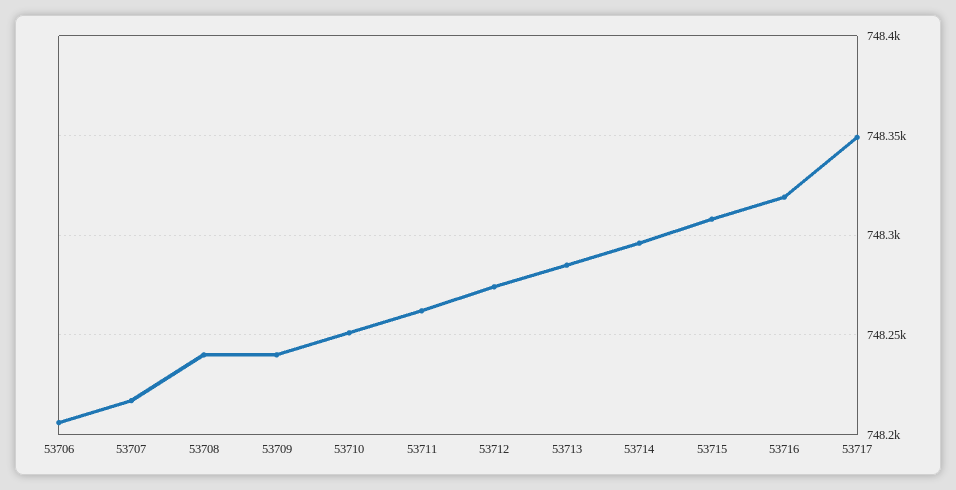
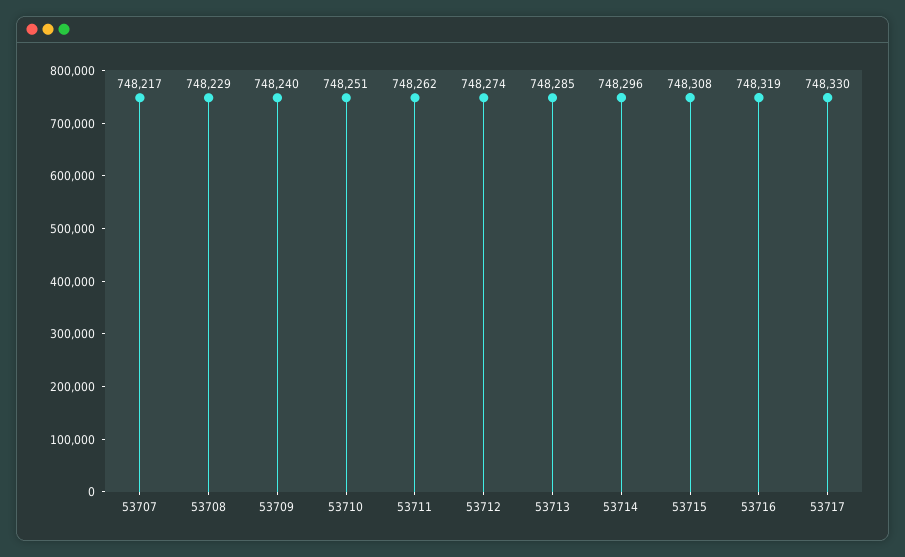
  {
-   "53706": 748205,
    "53707": 748217,
-   "53708": 748240,
+   "53708": 748229,
    "53709": 748240,
    "53710": 748251,
    "53711": 748262,
    "53712": 748274,
    "53713": 748285,
    "53714": 748296,
    "53715": 748308,
    "53716": 748319,
-   "53717": 748350
+   "53717": 748330
  }

